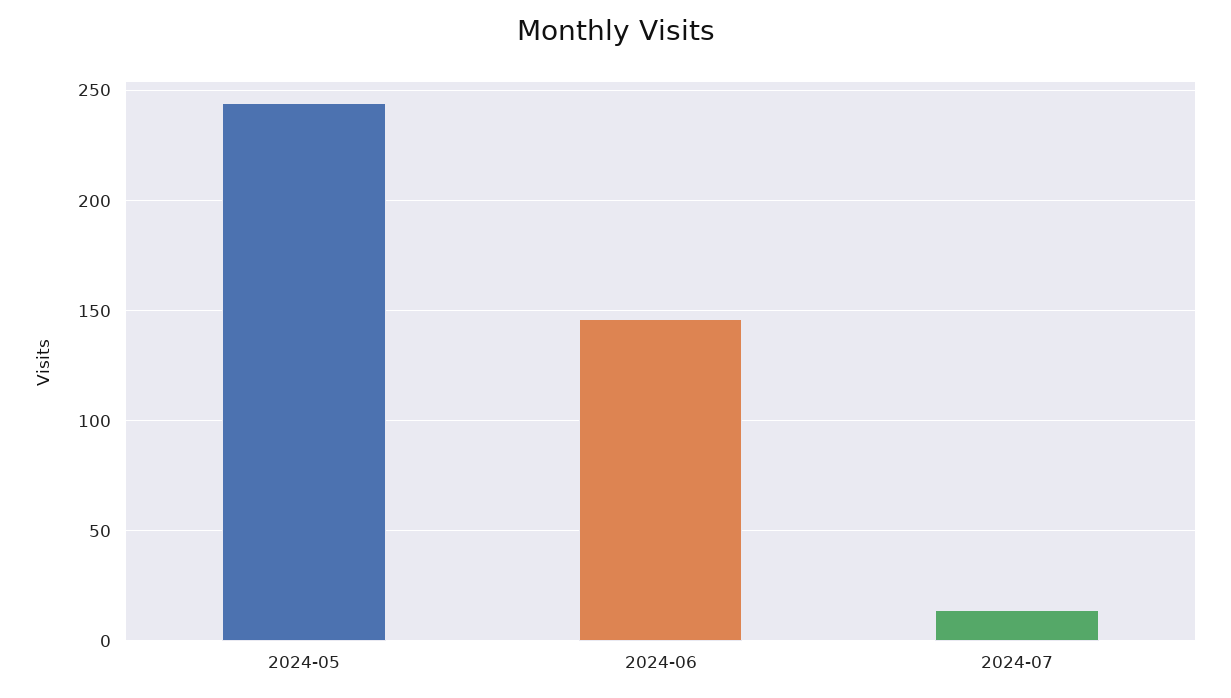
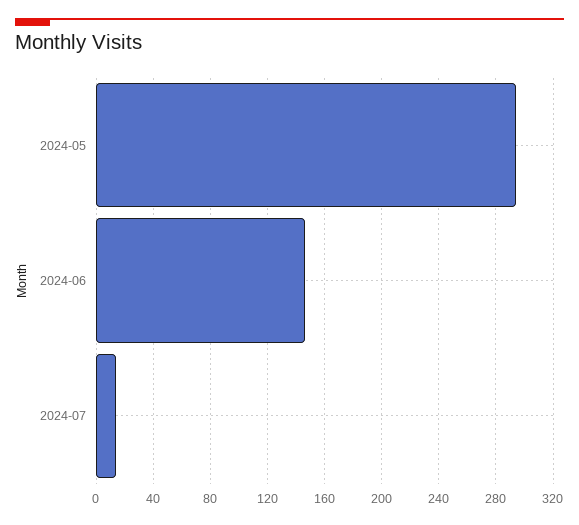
  {
-   "2024-05": 245,
+   "2024-05": 295,
    "2024-06": 145,
    "2024-07": 15
  }

